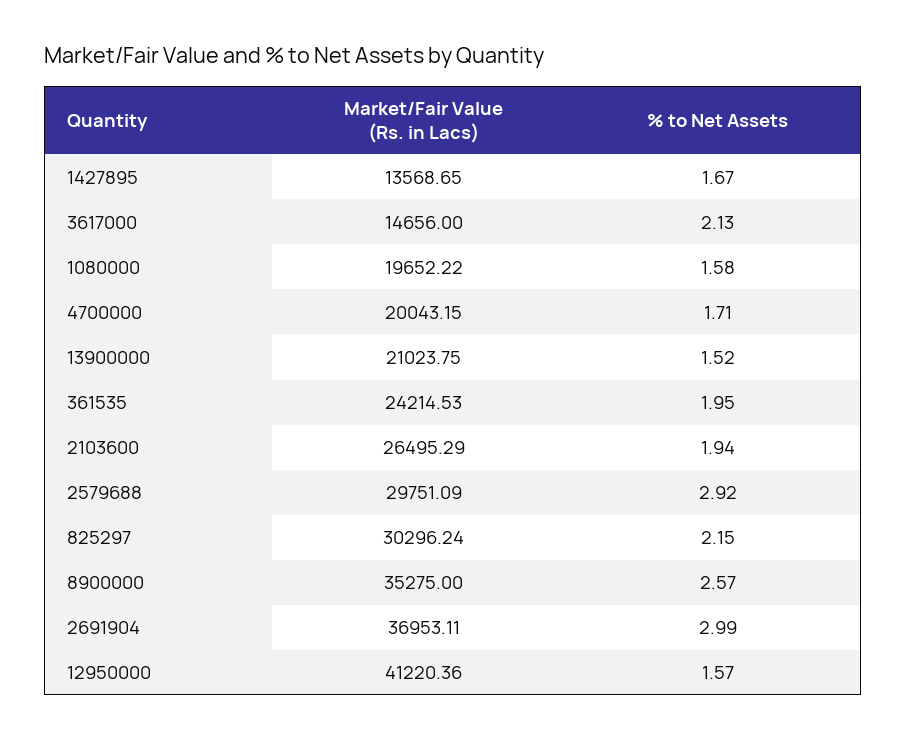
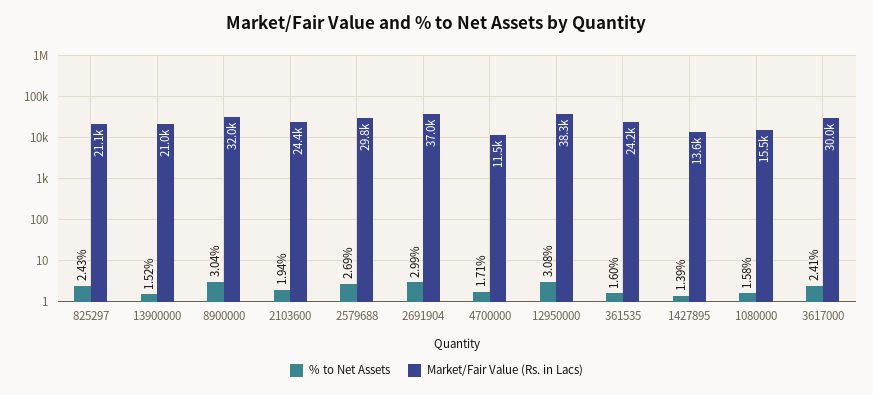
  {
    "Market/Fair Value (Rs. in Lacs)": {
      "1427895": 13568.65,
-     "3617000": 14656,
+     "3617000": 30000,
-     "1080000": 19652.22,
+     "1080000": 15500,
-     "4700000": 20043.15,
+     "4700000": 11500,
      "13900000": 21023.75,
      "361535": 24214.53,
-     "2103600": 26495.29,
+     "2103600": 24400,
      "2579688": 29751.09,
-     "825297": 30296.24,
+     "825297": 21100,
-     "8900000": 35275,
+     "8900000": 32000,
      "2691904": 36953.11,
-     "12950000": 41220.36
+     "12950000": 38300
    },
    "% to Net Assets": {
-     "1427895": 1.67,
+     "1427895": 1.39,
-     "3617000": 2.13,
+     "3617000": 2.41,
      "1080000": 1.58,
      "4700000": 1.71,
      "13900000": 1.52,
-     "361535": 1.95,
+     "361535": 1.6,
      "2103600": 1.94,
-     "2579688": 2.92,
+     "2579688": 2.69,
-     "825297": 2.15,
+     "825297": 2.43,
-     "8900000": 2.57,
+     "8900000": 3.04,
      "2691904": 2.99,
-     "12950000": 1.57
+     "12950000": 3.08
    }
  }

